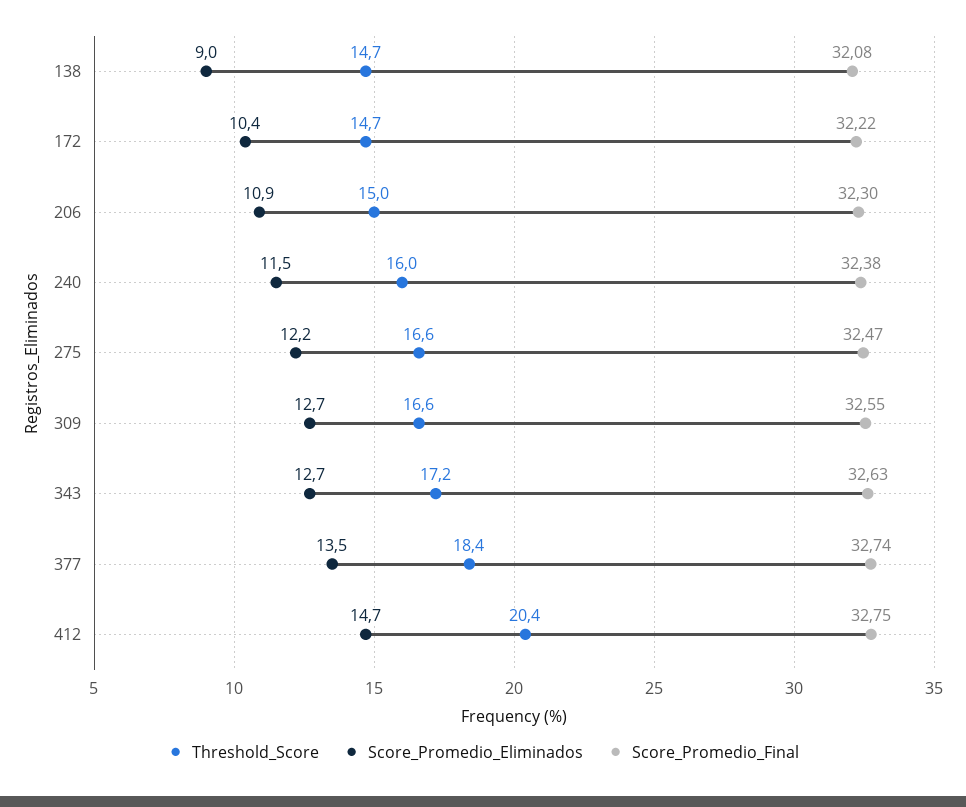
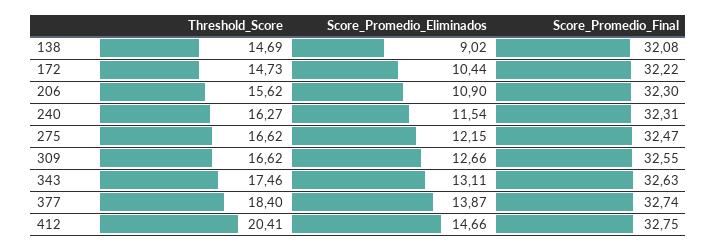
  {
    "Threshold_Score": {
      "138": 14.69,
      "172": 14.73,
-     "206": 15,
+     "206": 15.62,
-     "240": 16,
+     "240": 16.27,
      "275": 16.62,
      "309": 16.62,
-     "343": 17.2,
+     "343": 17.46,
      "377": 18.4,
      "412": 20.41
    },
    "Score_Promedio_Eliminados": {
      "138": 9.02,
      "172": 10.44,
      "206": 10.9,
      "240": 11.54,
      "275": 12.15,
      "309": 12.66,
-     "343": 12.7,
+     "343": 13.11,
-     "377": 13.5,
+     "377": 13.87,
      "412": 14.66
    },
    "Score_Promedio_Final": {
      "138": 32.08,
      "172": 32.22,
      "206": 32.3,
-     "240": 32.38,
+     "240": 32.31,
      "275": 32.47,
      "309": 32.55,
      "343": 32.63,
      "377": 32.74,
      "412": 32.75
    }
  }

